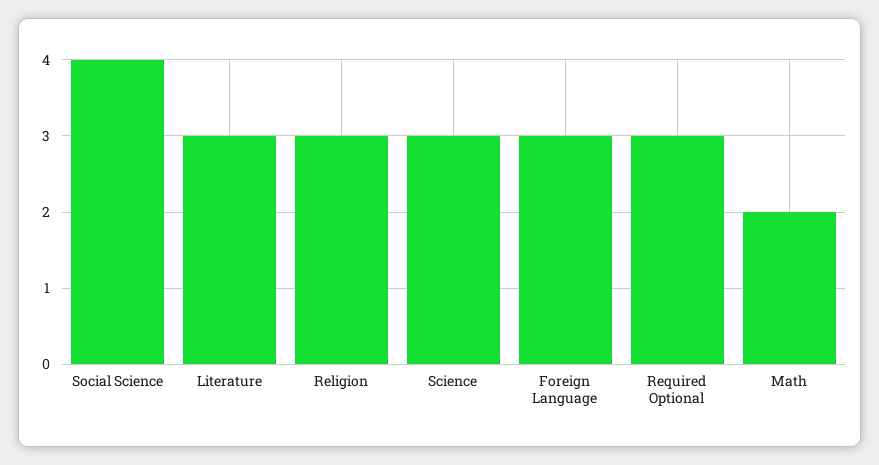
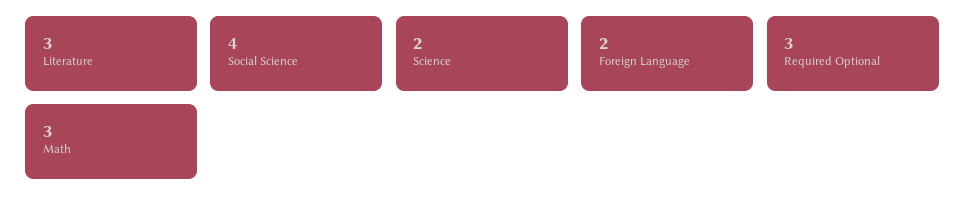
  {
    "Social Science": 4,
    "Literature": 3,
-   "Religion": 3,
-   "Science": 3,
+   "Science": 2,
-   "Foreign Language": 3,
+   "Foreign Language": 2,
    "Required Optional": 3,
-   "Math": 2
+   "Math": 3
  }

